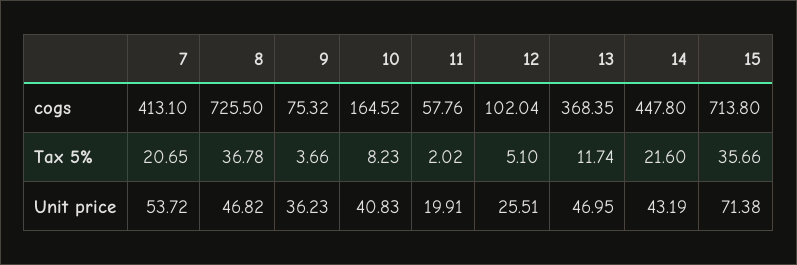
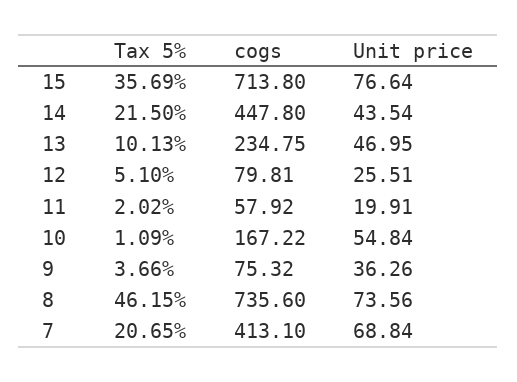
  {
    "7": {
      "cogs": 413.1,
      "Tax 5%": 20.65,
-     "Unit price": 53.72
+     "Unit price": 68.84
    },
    "8": {
-     "cogs": 725.5,
+     "cogs": 735.6,
-     "Tax 5%": 36.78,
+     "Tax 5%": 46.15,
-     "Unit price": 46.82
+     "Unit price": 73.56
    },
    "9": {
      "cogs": 75.32,
      "Tax 5%": 3.66,
-     "Unit price": 36.23
+     "Unit price": 36.26
    },
    "10": {
-     "cogs": 164.52,
+     "cogs": 167.22,
-     "Tax 5%": 8.23,
+     "Tax 5%": 1.09,
-     "Unit price": 40.83
+     "Unit price": 54.84
    },
    "11": {
-     "cogs": 57.76,
+     "cogs": 57.92,
      "Tax 5%": 2.02,
      "Unit price": 19.91
    },
    "12": {
-     "cogs": 102.04,
+     "cogs": 79.81,
      "Tax 5%": 5.1,
      "Unit price": 25.51
    },
    "13": {
-     "cogs": 368.35,
+     "cogs": 234.75,
-     "Tax 5%": 11.74,
+     "Tax 5%": 10.13,
      "Unit price": 46.95
    },
    "14": {
      "cogs": 447.8,
-     "Tax 5%": 21.6,
+     "Tax 5%": 21.5,
-     "Unit price": 43.19
+     "Unit price": 43.54
    },
    "15": {
      "cogs": 713.8,
-     "Tax 5%": 35.66,
+     "Tax 5%": 35.69,
-     "Unit price": 71.38
+     "Unit price": 76.64
    }
  }

